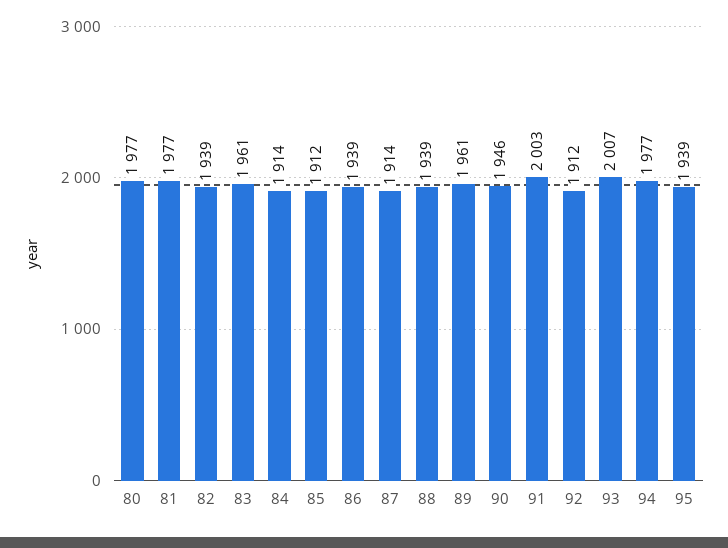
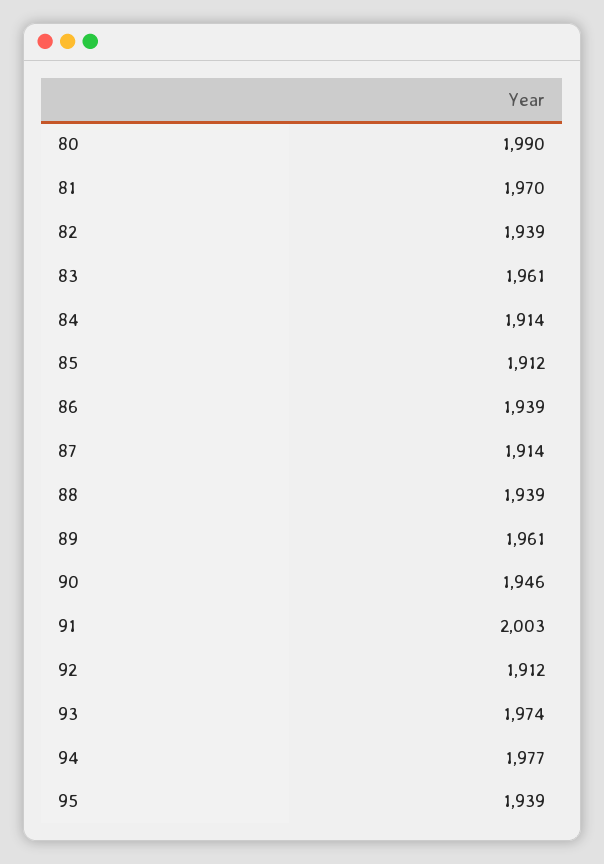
  {
-   "80": 1977,
+   "80": 1990,
-   "81": 1977,
+   "81": 1970,
    "82": 1939,
    "83": 1961,
    "84": 1914,
    "85": 1912,
    "86": 1939,
    "87": 1914,
    "88": 1939,
    "89": 1961,
    "90": 1946,
    "91": 2003,
    "92": 1912,
-   "93": 2007,
+   "93": 1974,
    "94": 1977,
    "95": 1939
  }

